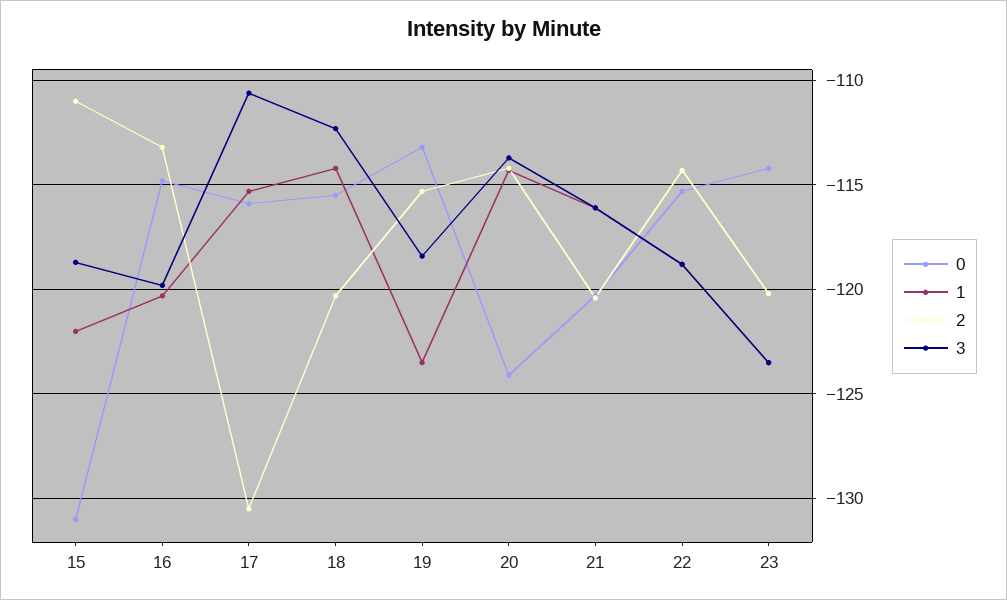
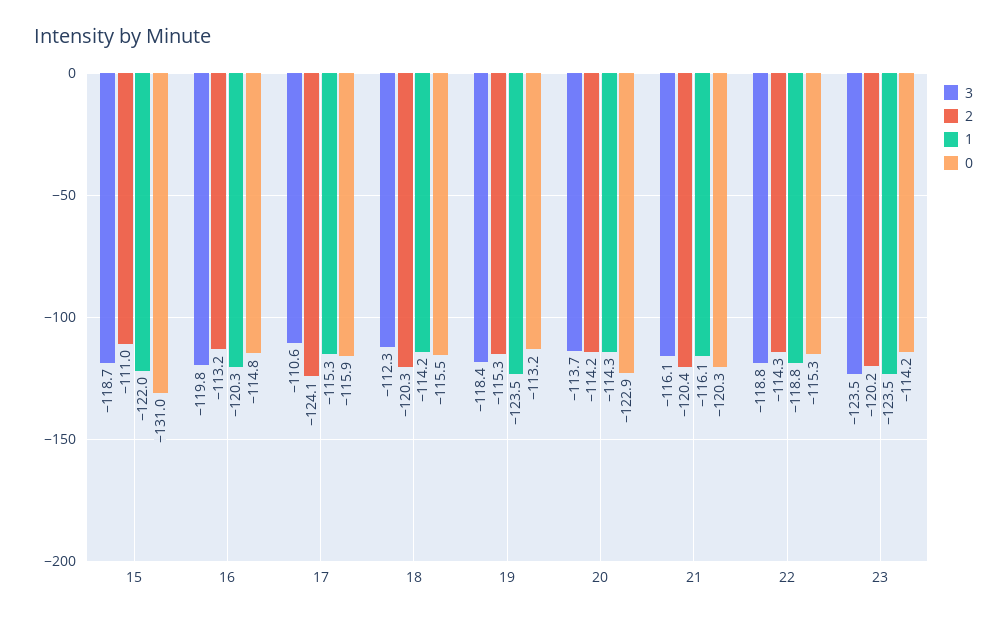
  {
    "0": {
      "15": -131,
      "16": -114.8,
      "17": -115.9,
      "18": -115.5,
      "19": -113.2,
-     "20": -124,
+     "20": -122.9,
      "21": -120.3,
      "22": -115.3,
      "23": -114.2
    },
    "1": {
      "15": -122,
      "16": -120.3,
      "17": -115.3,
      "18": -114.2,
      "19": -123.5,
      "20": -114.3,
      "21": -116.1,
      "22": -118.8,
      "23": -123.5
    },
    "2": {
      "15": -111,
      "16": -113.2,
-     "17": -130.5,
+     "17": -124.1,
      "18": -120.3,
      "19": -115.3,
      "20": -114.2,
      "21": -120.4,
      "22": -114.3,
      "23": -120.2
    },
    "3": {
      "15": -118.7,
      "16": -119.8,
      "17": -110.6,
      "18": -112.3,
      "19": -118.4,
      "20": -113.7,
      "21": -116.1,
      "22": -118.8,
      "23": -123.5
    }
  }

